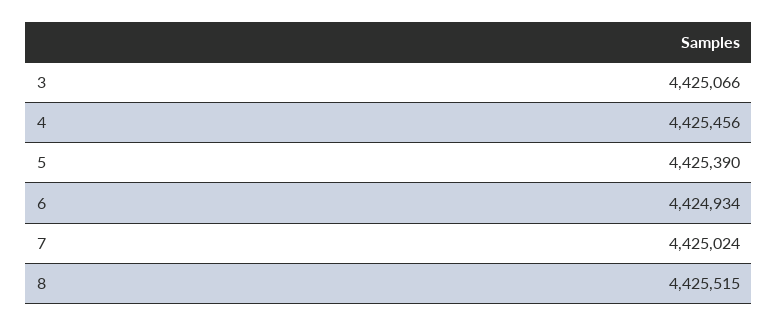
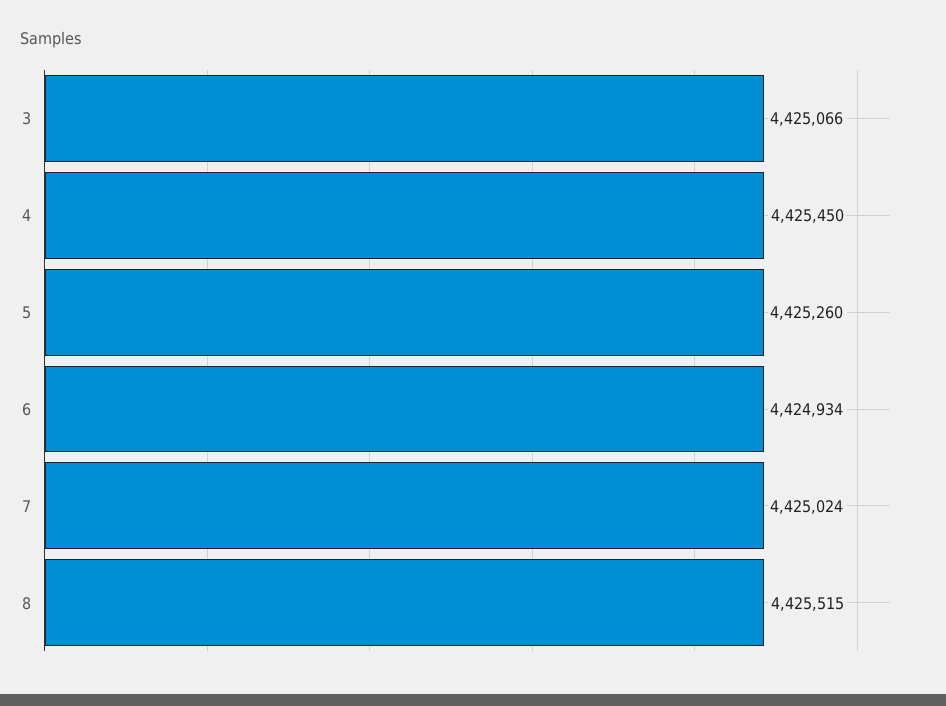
  {
    "3": 4425066,
-   "4": 4425456,
+   "4": 4425450,
-   "5": 4425390,
+   "5": 4425260,
    "6": 4424934,
    "7": 4425024,
    "8": 4425515
  }

